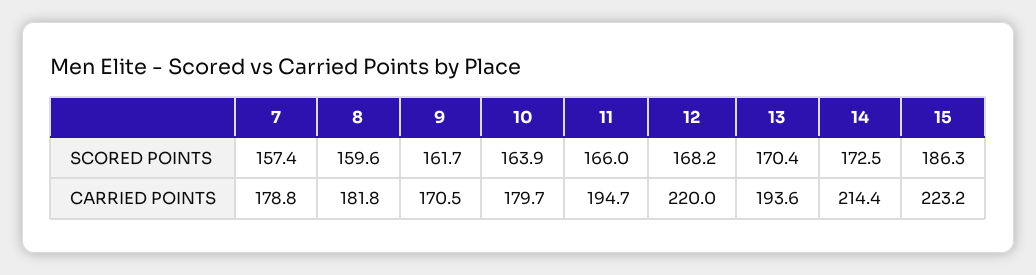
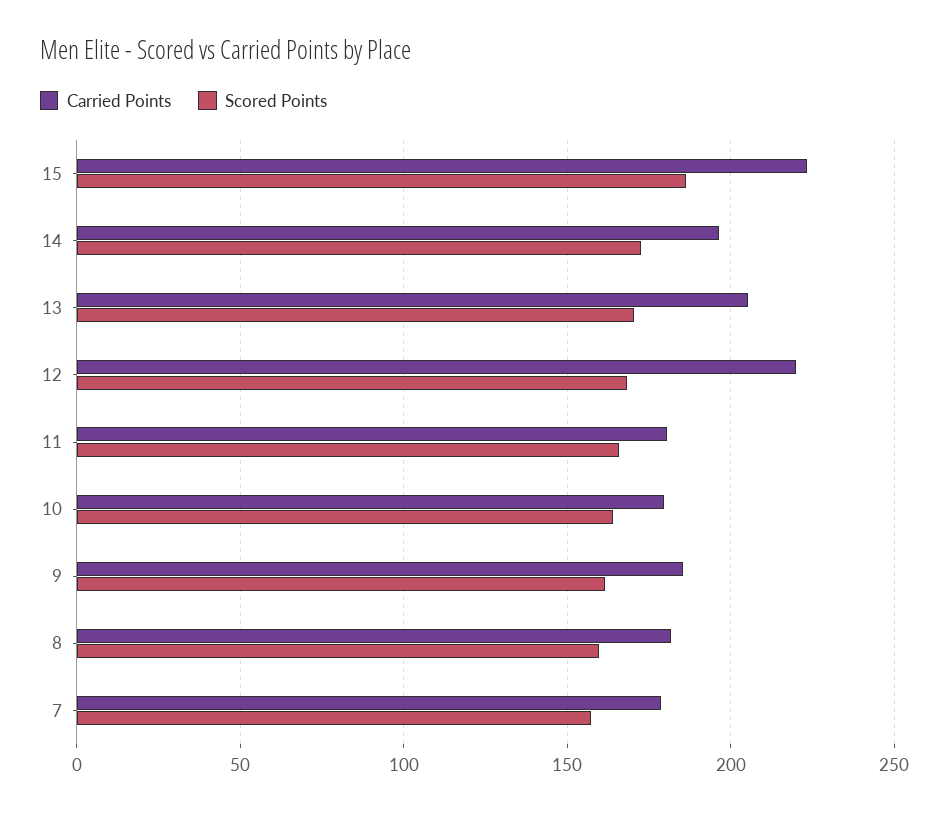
  {
    "SCORED POINTS": {
      "7": 157.4,
      "8": 159.6,
      "9": 161.7,
      "10": 163.9,
      "11": 166,
      "12": 168.2,
      "13": 170.4,
      "14": 172.5,
      "15": 186.3
    },
    "CARRIED POINTS": {
      "7": 178.8,
      "8": 181.8,
-     "9": 170.5,
+     "9": 185,
      "10": 179.7,
-     "11": 194.7,
+     "11": 180,
      "12": 220,
-     "13": 193.6,
+     "13": 205,
-     "14": 214.4,
+     "14": 195,
      "15": 223.2
    }
  }

